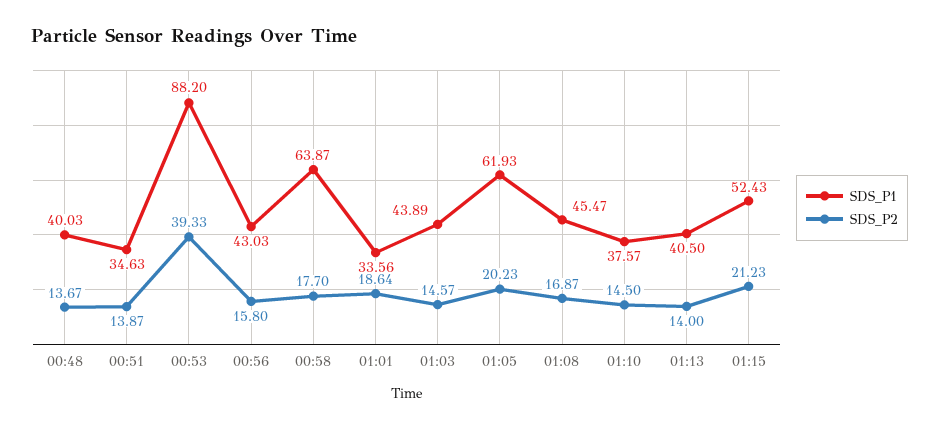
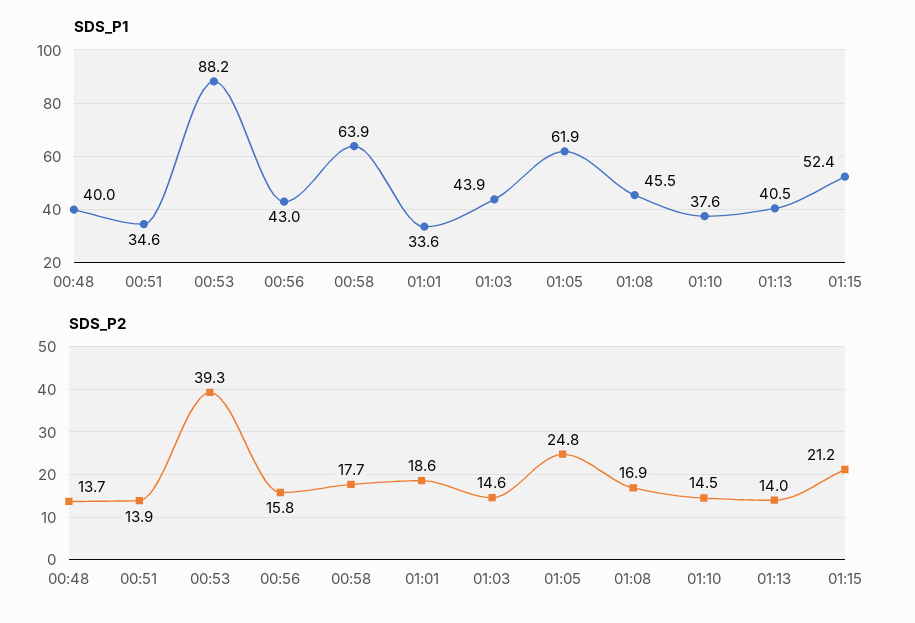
  {
    "SDS_P1": {
      "00:48": 40.03,
      "00:51": 34.63,
      "00:53": 88.2,
      "00:56": 43.03,
      "00:58": 63.87,
      "01:01": 33.56,
      "01:03": 43.89,
      "01:05": 61.93,
      "01:08": 45.47,
      "01:10": 37.57,
      "01:13": 40.5,
      "01:15": 52.43
    },
    "SDS_P2": {
      "00:48": 13.67,
      "00:51": 13.87,
      "00:53": 39.33,
      "00:56": 15.8,
      "00:58": 17.7,
      "01:01": 18.64,
      "01:03": 14.57,
-     "01:05": 20.23,
+     "01:05": 24.8,
      "01:08": 16.87,
      "01:10": 14.5,
      "01:13": 14,
      "01:15": 21.23
    }
  }

